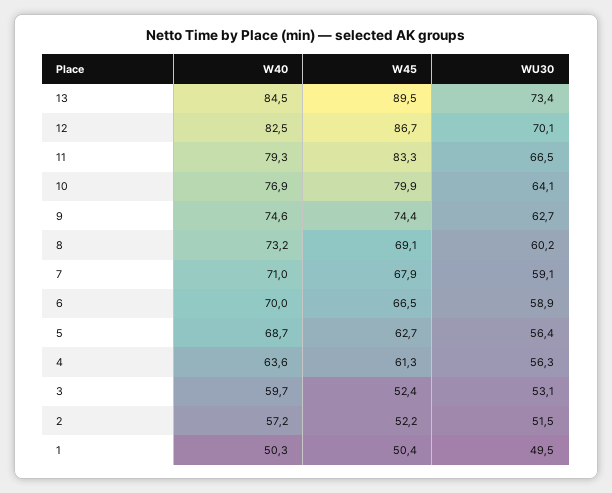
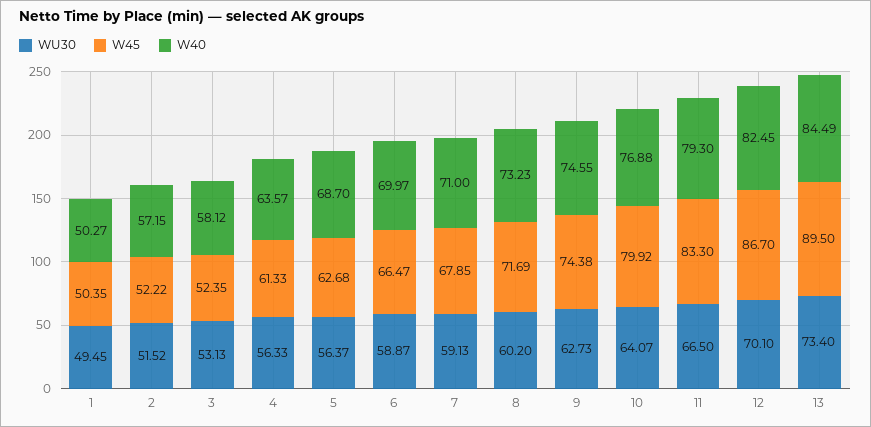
  {
    "W40": {
      "13": 84.49,
      "12": 82.45,
      "11": 79.3,
      "10": 76.88,
      "9": 74.55,
      "8": 73.23,
      "7": 71,
      "6": 69.97,
      "5": 68.7,
      "4": 63.57,
-     "3": 59.7,
+     "3": 58.12,
      "2": 57.15,
      "1": 50.27
    },
    "W45": {
      "13": 89.5,
      "12": 86.7,
      "11": 83.3,
      "10": 79.92,
      "9": 74.38,
-     "8": 69.1,
+     "8": 71.69,
      "7": 67.85,
      "6": 66.47,
      "5": 62.68,
      "4": 61.33,
      "3": 52.35,
      "2": 52.22,
      "1": 50.35
    },
    "WU30": {
      "13": 73.4,
      "12": 70.1,
      "11": 66.5,
      "10": 64.07,
      "9": 62.73,
      "8": 60.2,
      "7": 59.13,
      "6": 58.87,
      "5": 56.37,
      "4": 56.33,
      "3": 53.13,
      "2": 51.52,
      "1": 49.45
    }
  }

